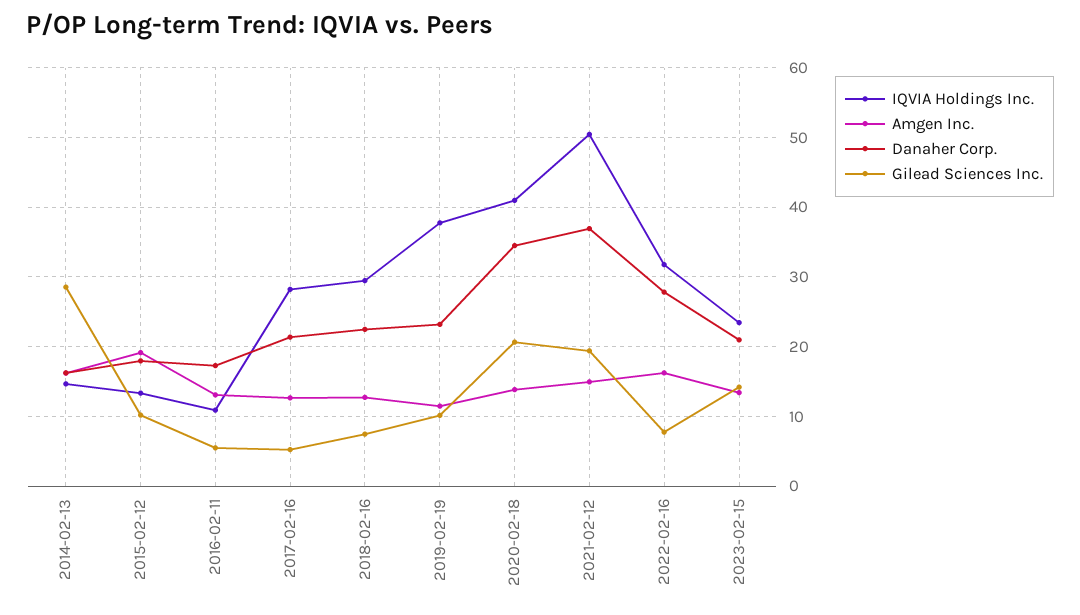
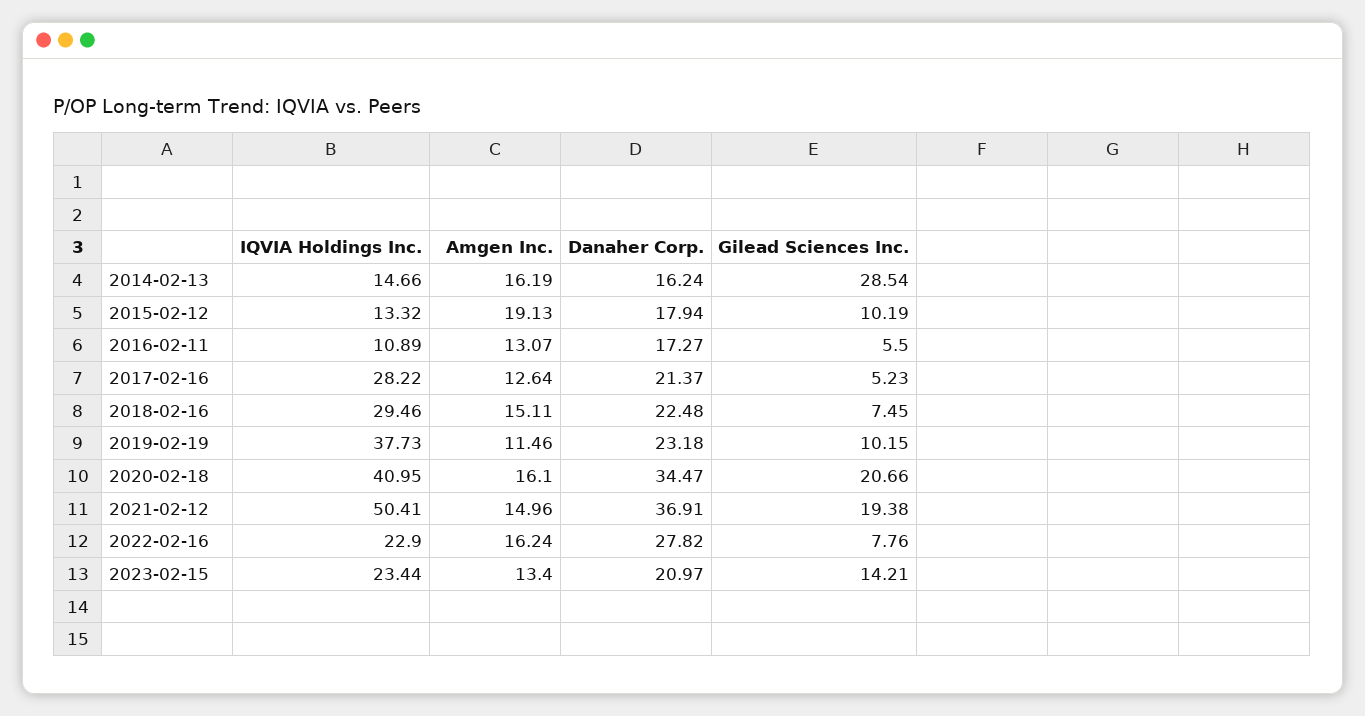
  {
    "IQVIA Holdings Inc.": {
      "2014-02-13": 14.66,
      "2015-02-12": 13.32,
      "2016-02-11": 10.89,
      "2017-02-16": 28.22,
      "2018-02-16": 29.46,
      "2019-02-19": 37.73,
      "2020-02-18": 40.95,
      "2021-02-12": 50.41,
-     "2022-02-16": 32,
+     "2022-02-16": 22.9,
      "2023-02-15": 23.44
    },
    "Amgen Inc.": {
      "2014-02-13": 16.19,
      "2015-02-12": 19.13,
      "2016-02-11": 13.07,
      "2017-02-16": 12.64,
-     "2018-02-16": 13,
+     "2018-02-16": 15.11,
      "2019-02-19": 11.46,
-     "2020-02-18": 14,
+     "2020-02-18": 16.1,
      "2021-02-12": 14.96,
      "2022-02-16": 16.24,
      "2023-02-15": 13.4
    },
    "Danaher Corp.": {
      "2014-02-13": 16.24,
      "2015-02-12": 17.94,
      "2016-02-11": 17.27,
      "2017-02-16": 21.37,
      "2018-02-16": 22.48,
      "2019-02-19": 23.18,
      "2020-02-18": 34.47,
      "2021-02-12": 36.91,
      "2022-02-16": 27.82,
      "2023-02-15": 20.97
    },
    "Gilead Sciences Inc.": {
      "2014-02-13": 28.54,
      "2015-02-12": 10.19,
      "2016-02-11": 5.5,
      "2017-02-16": 5.23,
      "2018-02-16": 7.45,
      "2019-02-19": 10.15,
      "2020-02-18": 20.66,
      "2021-02-12": 19.38,
      "2022-02-16": 7.76,
      "2023-02-15": 14.21
    }
  }

